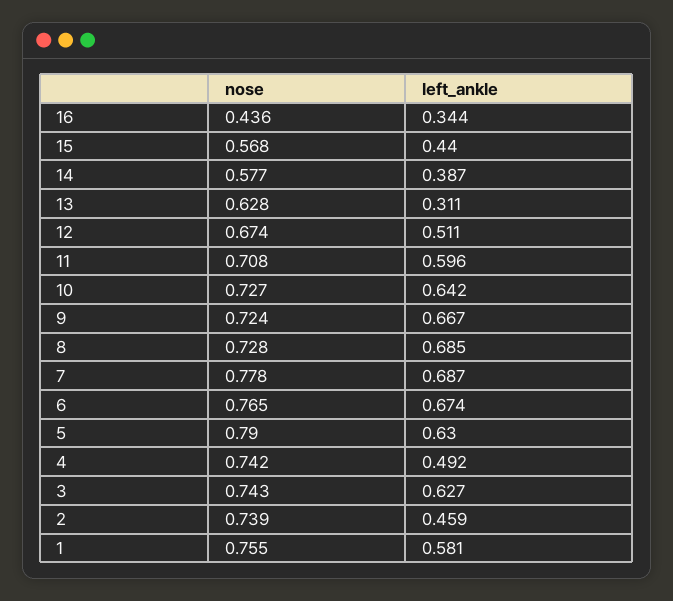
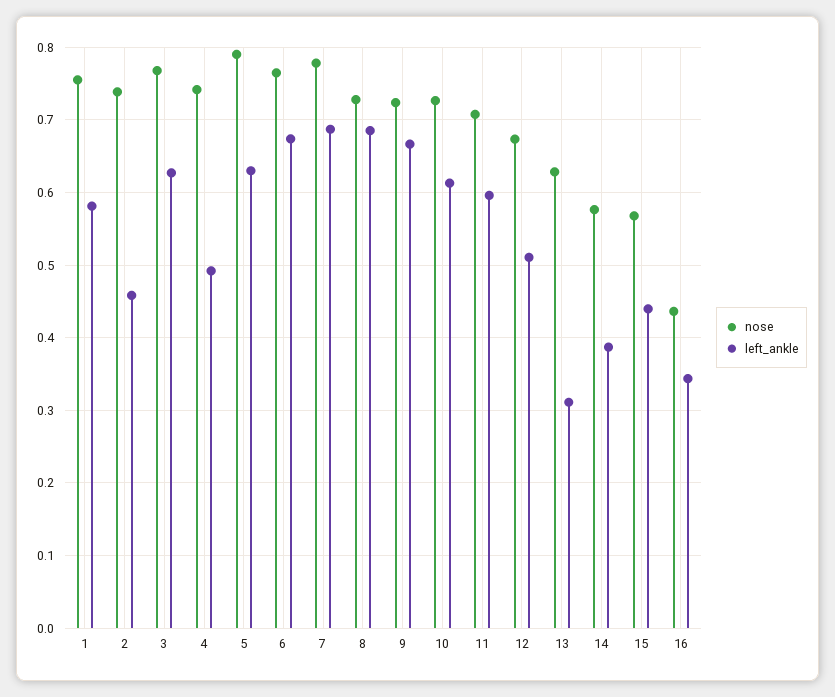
  {
    "nose": {
      "16": 0.436,
      "15": 0.568,
      "14": 0.577,
      "13": 0.628,
      "12": 0.674,
      "11": 0.708,
      "10": 0.727,
      "9": 0.724,
      "8": 0.728,
      "7": 0.778,
      "6": 0.765,
      "5": 0.79,
      "4": 0.742,
-     "3": 0.743,
+     "3": 0.77,
      "2": 0.739,
      "1": 0.755
    },
    "left_ankle": {
      "16": 0.344,
      "15": 0.44,
      "14": 0.387,
      "13": 0.311,
      "12": 0.511,
      "11": 0.596,
-     "10": 0.642,
+     "10": 0.61,
      "9": 0.667,
      "8": 0.685,
      "7": 0.687,
      "6": 0.674,
      "5": 0.63,
      "4": 0.492,
      "3": 0.627,
      "2": 0.459,
      "1": 0.581
    }
  }

